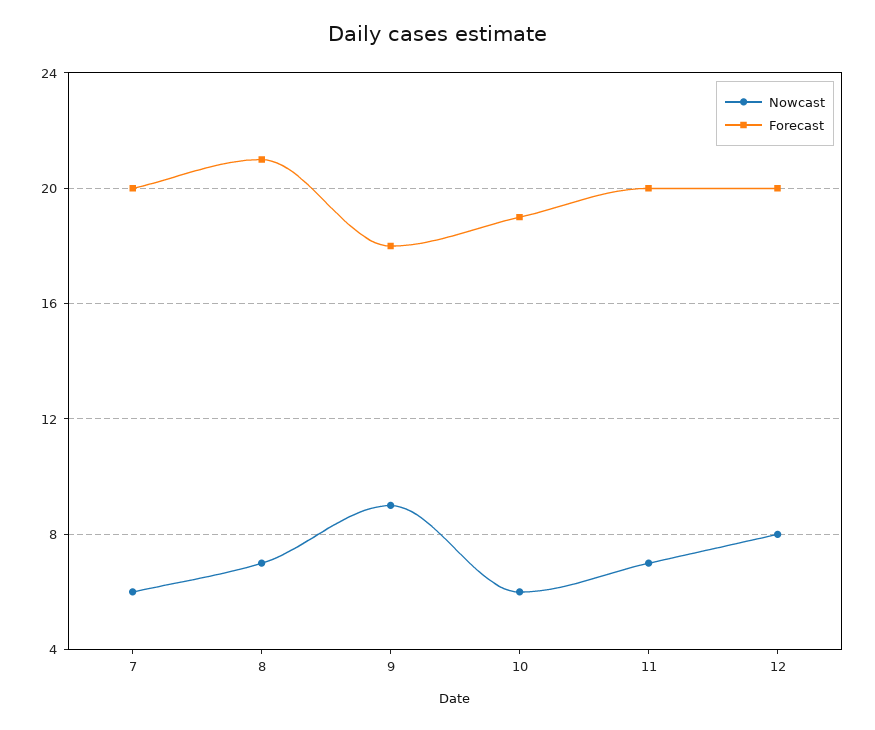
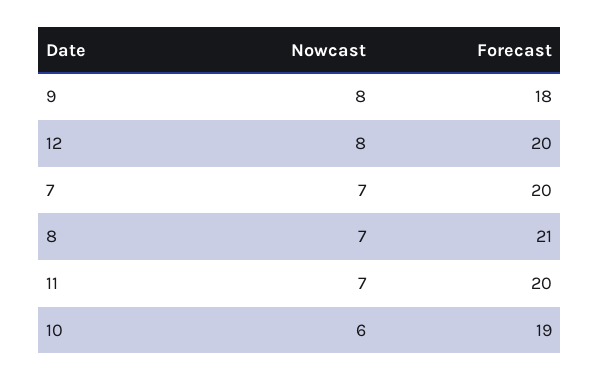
  {
    "Nowcast": {
-     "7": 6,
+     "7": 7,
      "8": 7,
-     "9": 9,
+     "9": 8,
      "10": 6,
      "11": 7,
      "12": 8
    },
    "Forecast": {
      "7": 20,
      "8": 21,
      "9": 18,
      "10": 19,
      "11": 20,
      "12": 20
    }
  }

